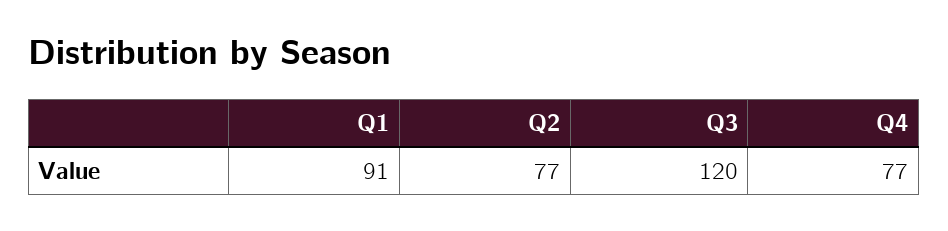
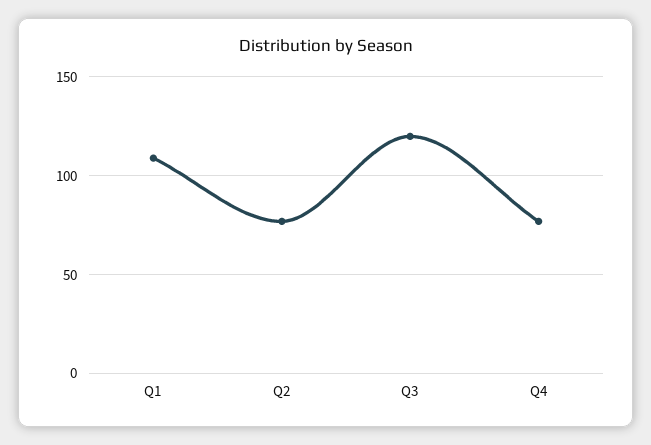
  {
-   "Q1": 91,
+   "Q1": 110,
    "Q2": 77,
    "Q3": 120,
    "Q4": 77
  }

